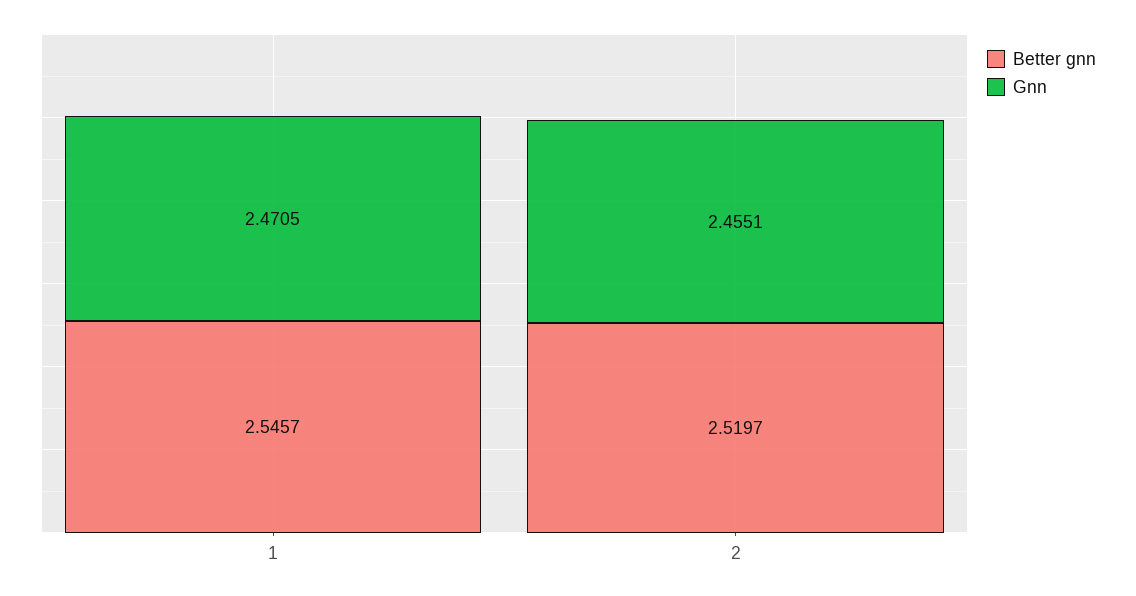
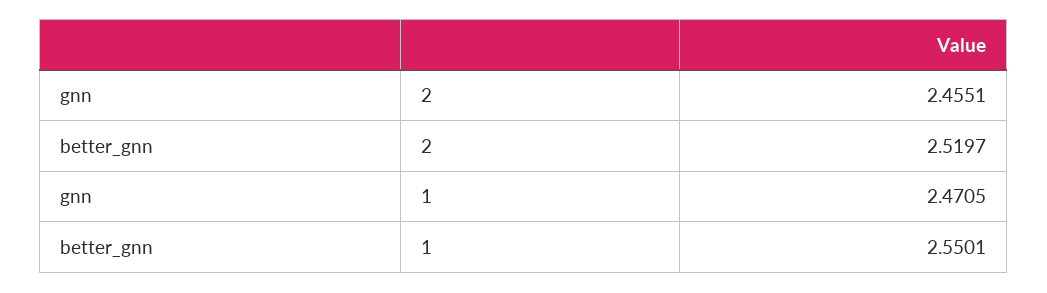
  {
    "Better gnn": {
-     "1": 2.5457,
+     "1": 2.5501,
      "2": 2.5197
    },
    "Gnn": {
      "1": 2.4705,
      "2": 2.4551
    }
  }

